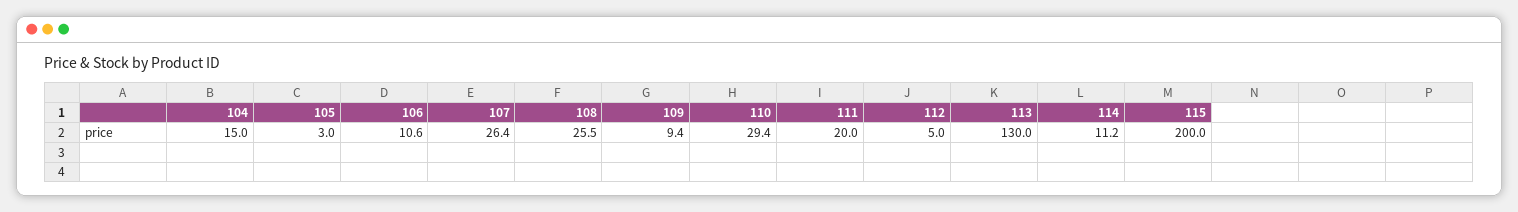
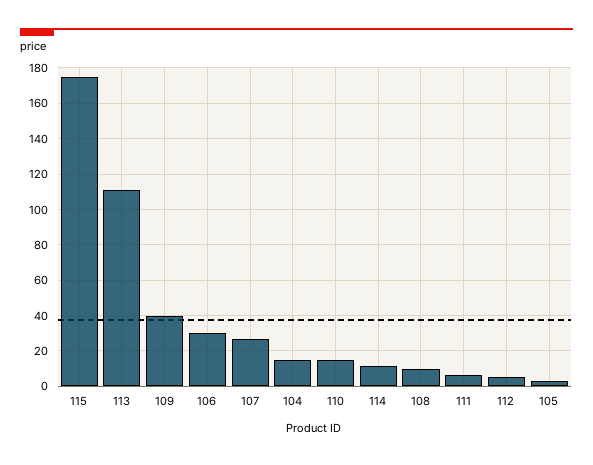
  {
    "104": 15,
    "105": 3,
-   "106": 10.6,
+   "106": 30,
    "107": 26.4,
-   "108": 25.5,
+   "108": 10,
-   "109": 9.4,
+   "109": 40,
-   "110": 29.4,
+   "110": 15,
-   "111": 20,
+   "111": 5,
    "112": 5,
-   "113": 130,
+   "113": 110,
    "114": 11.2,
-   "115": 200
+   "115": 175
  }

